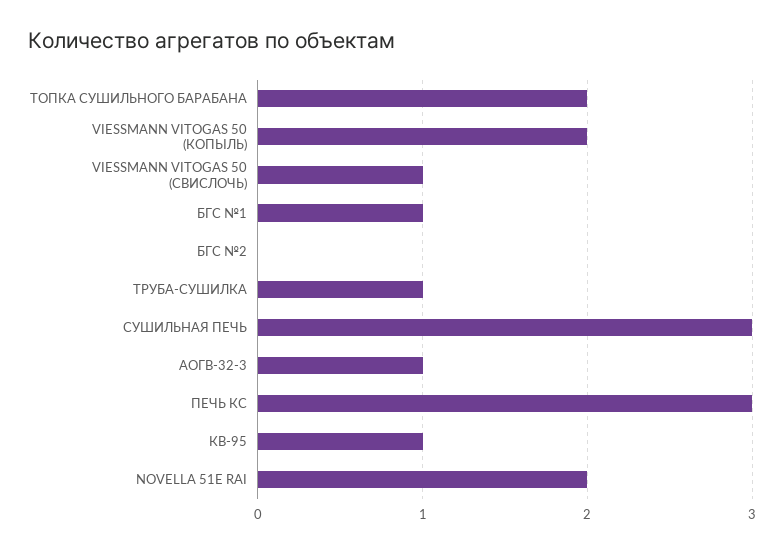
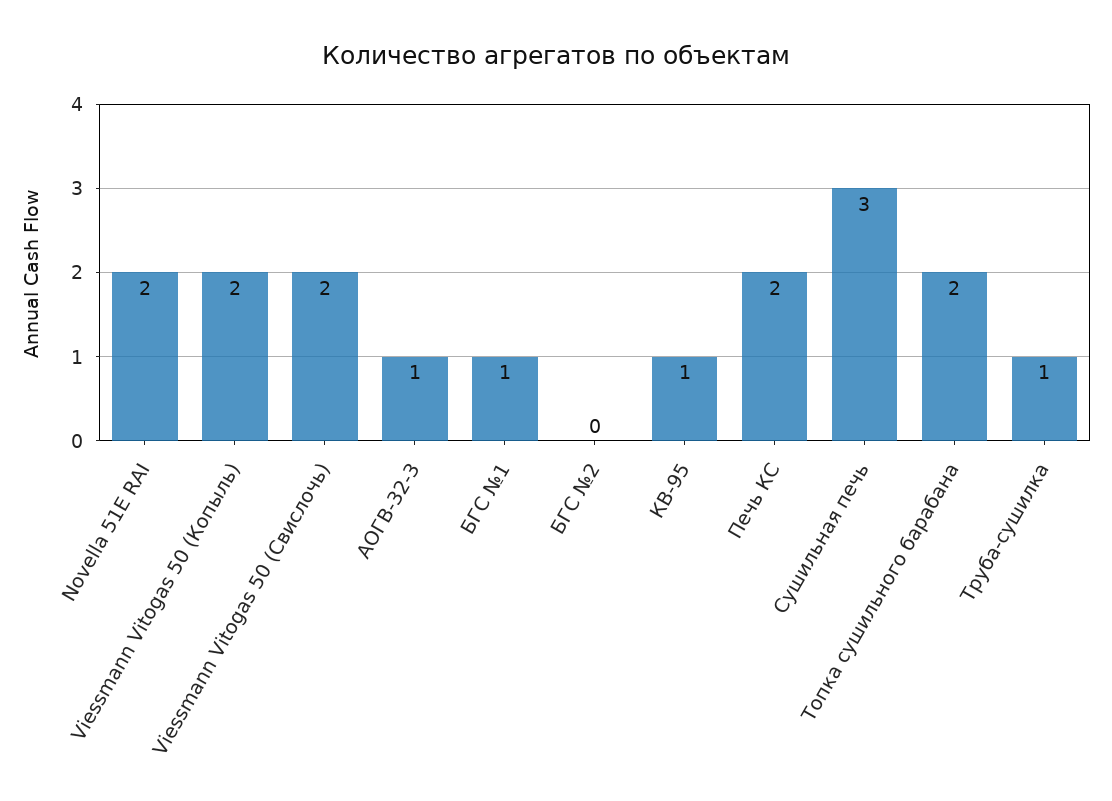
  {
    "ТОПКА СУШИЛЬНОГО БАРАБАНА": 2,
    "VIESSMANN VITOGAS 50 (КОПЫЛЬ)": 2,
-   "VIESSMANN VITOGAS 50 (СВИСЛОЧЬ)": 1,
+   "VIESSMANN VITOGAS 50 (СВИСЛОЧЬ)": 2,
    "БГС №1": 1,
    "БГС №2": 0,
    "ТРУБА-СУШИЛКА": 1,
    "СУШИЛЬНАЯ ПЕЧЬ": 3,
    "АОГВ-32-3": 1,
-   "ПЕЧЬ КС": 3,
+   "ПЕЧЬ КС": 2,
    "КВ-95": 1,
    "NOVELLA 51E RAI": 2
  }

